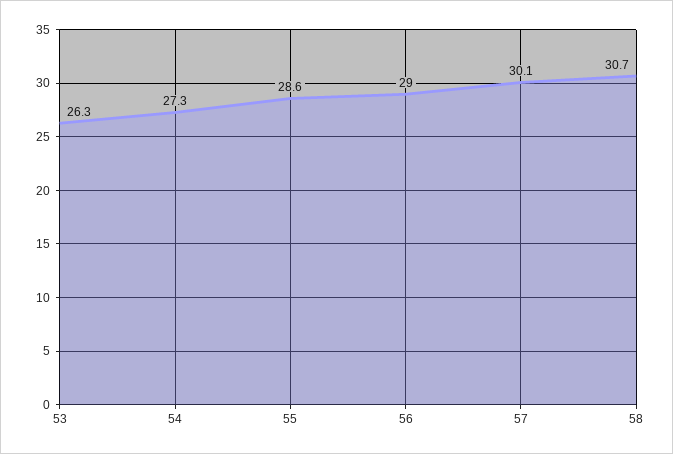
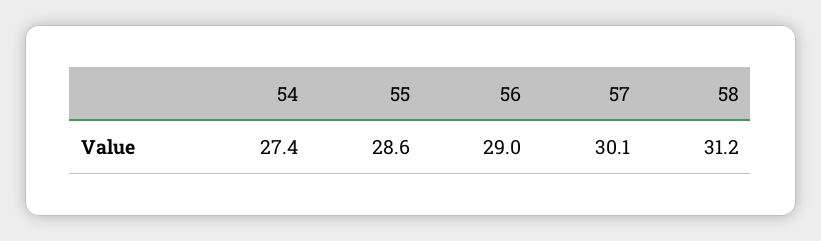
  {
-   "53": 26.3,
-   "54": 27.3,
+   "54": 27.4,
    "55": 28.6,
    "56": 29,
    "57": 30.1,
-   "58": 30.7
+   "58": 31.2
  }

